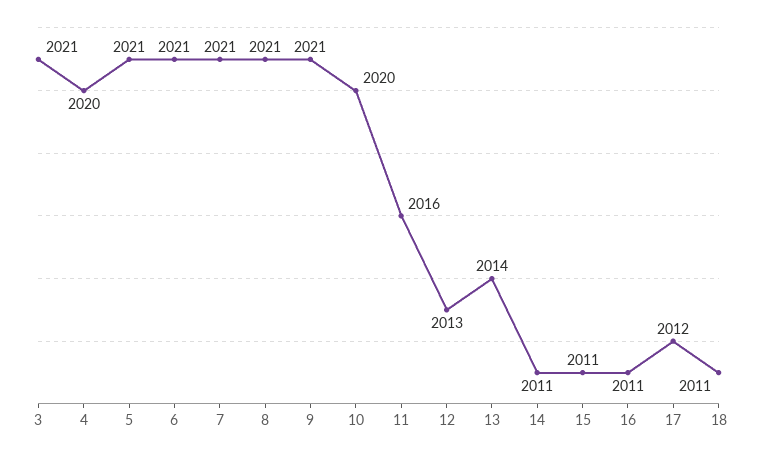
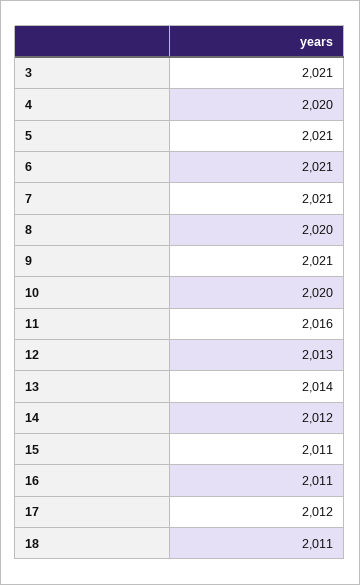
  {
    "3": 2021,
    "4": 2020,
    "5": 2021,
    "6": 2021,
    "7": 2021,
-   "8": 2021,
+   "8": 2020,
    "9": 2021,
    "10": 2020,
    "11": 2016,
    "12": 2013,
    "13": 2014,
-   "14": 2011,
+   "14": 2012,
    "15": 2011,
    "16": 2011,
    "17": 2012,
    "18": 2011
  }

